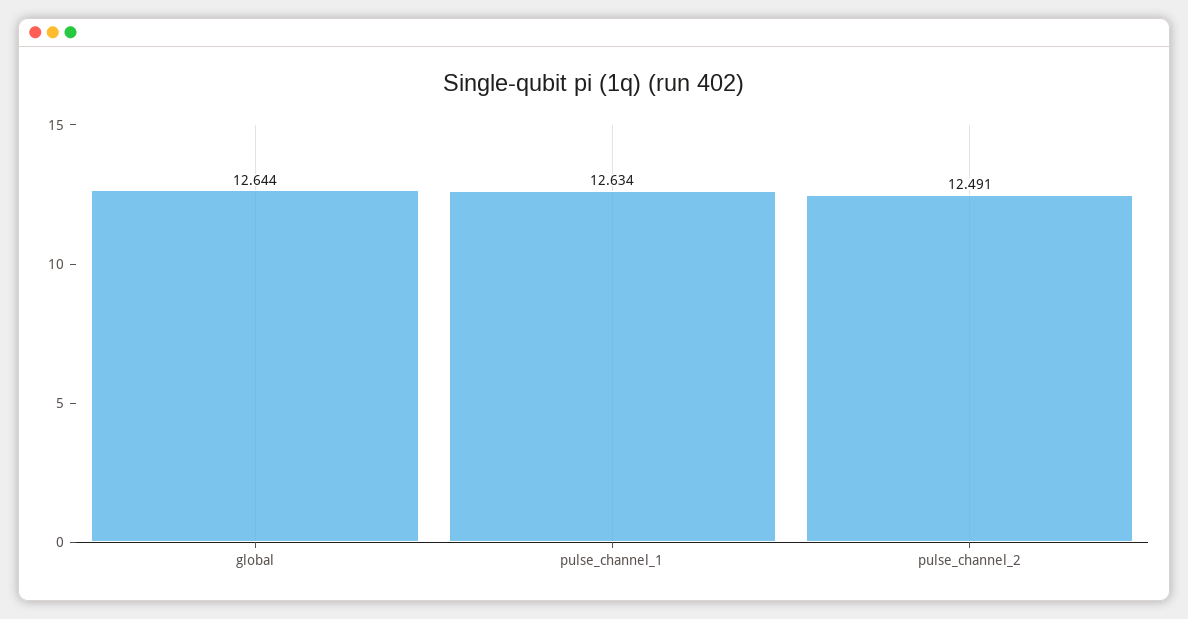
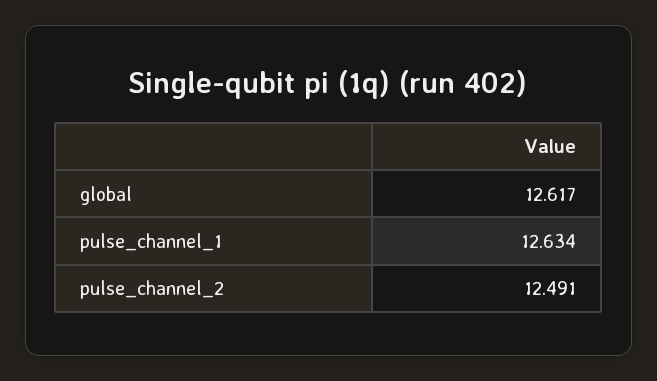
  {
-   "global": 12.644,
+   "global": 12.617,
    "pulse_channel_1": 12.634,
    "pulse_channel_2": 12.491
  }

